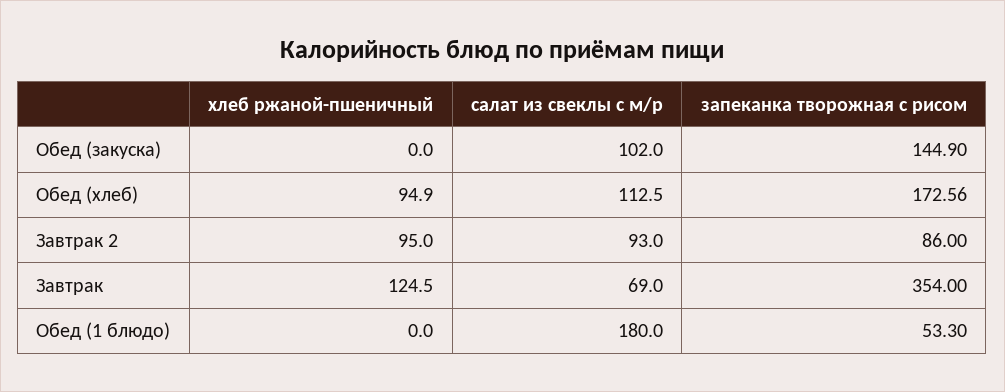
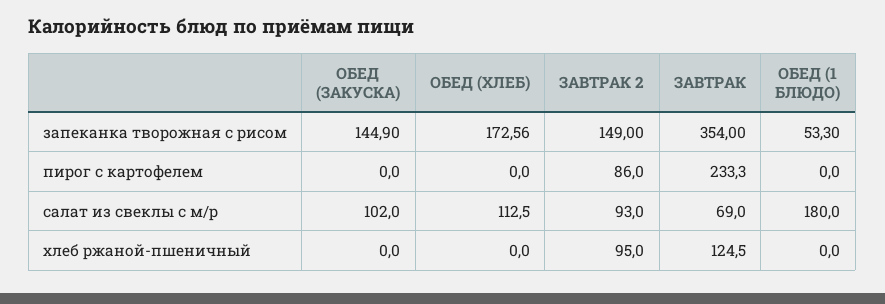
  {
    "хлеб ржаной-пшеничный": {
      "Обед (закуска)": 0,
-     "Обед (хлеб)": 94.9,
+     "Обед (хлеб)": 0,
      "Завтрак 2": 95,
      "Завтрак": 124.5,
      "Обед (1 блюдо)": 0
    },
    "салат из свеклы с м/р": {
      "Обед (закуска)": 102,
      "Обед (хлеб)": 112.5,
      "Завтрак 2": 93,
      "Завтрак": 69,
      "Обед (1 блюдо)": 180
    },
    "запеканка творожная с рисом": {
      "Обед (закуска)": 144.9,
      "Обед (хлеб)": 172.56,
-     "Завтрак 2": 86,
+     "Завтрак 2": 149,
      "Завтрак": 354,
      "Обед (1 блюдо)": 53.3
-   }
+   },
+   "пирог с картофелем": {
+     "Обед (закуска)": 0,
+     "Обед (хлеб)": 0,
+     "Завтрак 2": 86,
+     "Завтрак": 233.3,
+     "Обед (1 блюдо)": 0
+   }
  }

